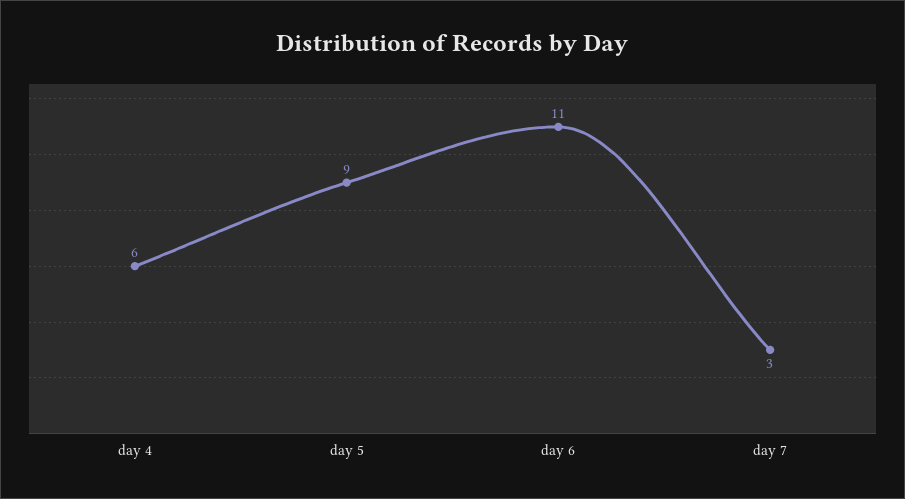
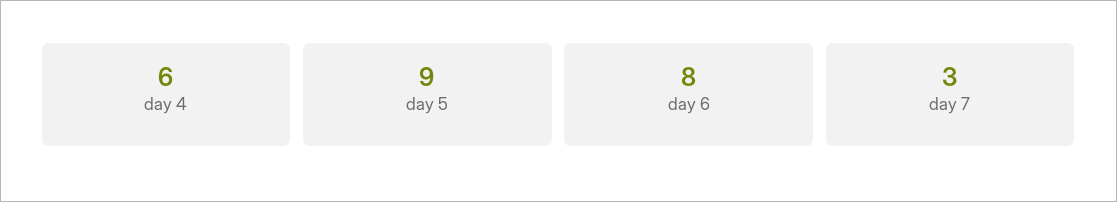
  {
    "day 4": 6,
    "day 5": 9,
-   "day 6": 11,
+   "day 6": 8,
    "day 7": 3
  }

